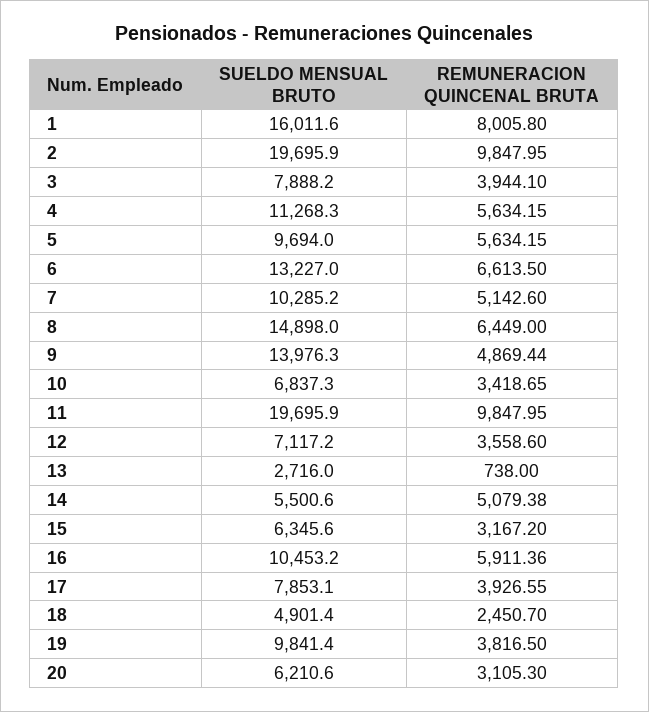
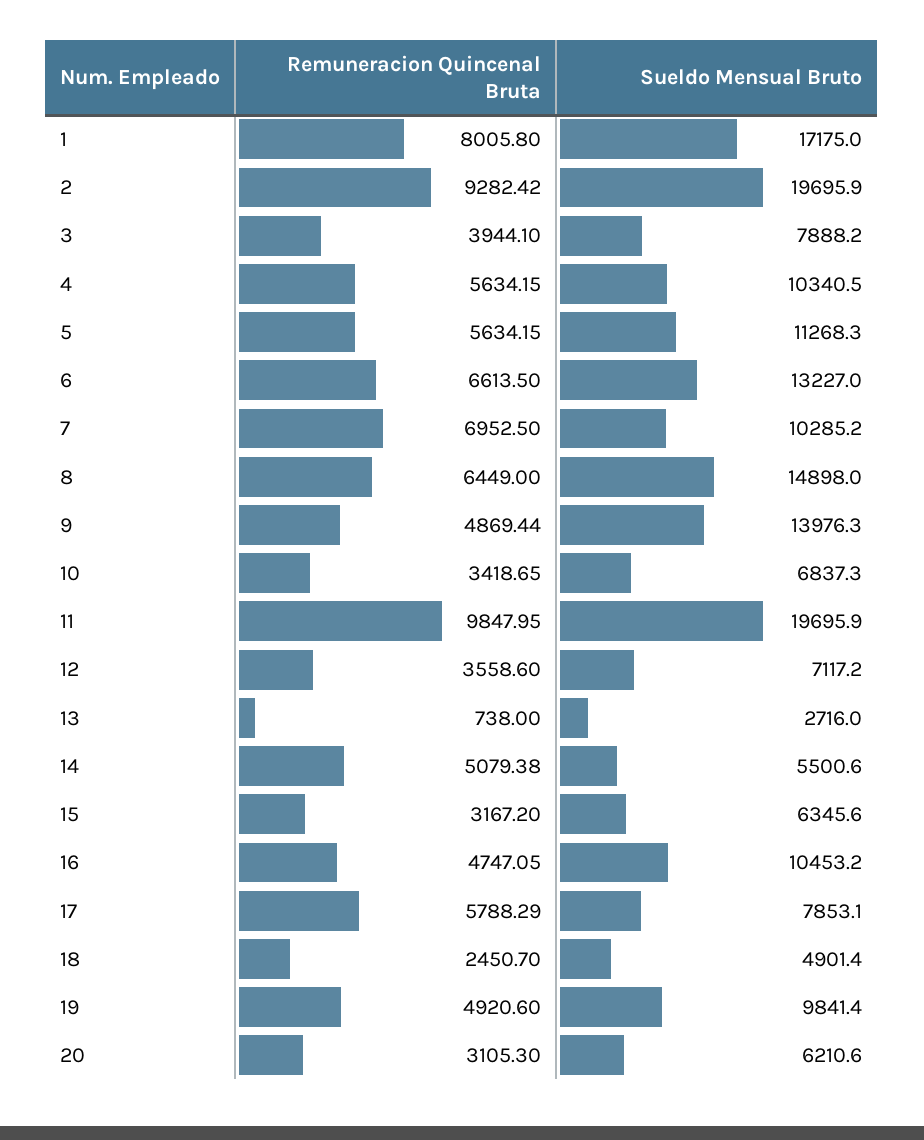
  {
    "SUELDO MENSUAL BRUTO": {
-     "1": 16011.6,
+     "1": 17175,
      "2": 19695.9,
      "3": 7888.2,
-     "4": 11268.3,
+     "4": 10340.5,
-     "5": 9694,
+     "5": 11268.3,
      "6": 13227,
      "7": 10285.2,
      "8": 14898,
      "9": 13976.3,
      "10": 6837.3,
      "11": 19695.9,
      "12": 7117.2,
      "13": 2716,
      "14": 5500.6,
      "15": 6345.6,
      "16": 10453.2,
      "17": 7853.1,
      "18": 4901.4,
      "19": 9841.4,
      "20": 6210.6
    },
    "REMUNERACION QUINCENAL BRUTA": {
      "1": 8005.8,
-     "2": 9847.95,
+     "2": 9282.42,
      "3": 3944.1,
      "4": 5634.15,
      "5": 5634.15,
      "6": 6613.5,
-     "7": 5142.6,
+     "7": 6952.5,
      "8": 6449,
      "9": 4869.44,
      "10": 3418.65,
      "11": 9847.95,
      "12": 3558.6,
      "13": 738,
      "14": 5079.38,
      "15": 3167.2,
-     "16": 5911.36,
+     "16": 4747.05,
-     "17": 3926.55,
+     "17": 5788.29,
      "18": 2450.7,
-     "19": 3816.5,
+     "19": 4920.6,
      "20": 3105.3
    }
  }

